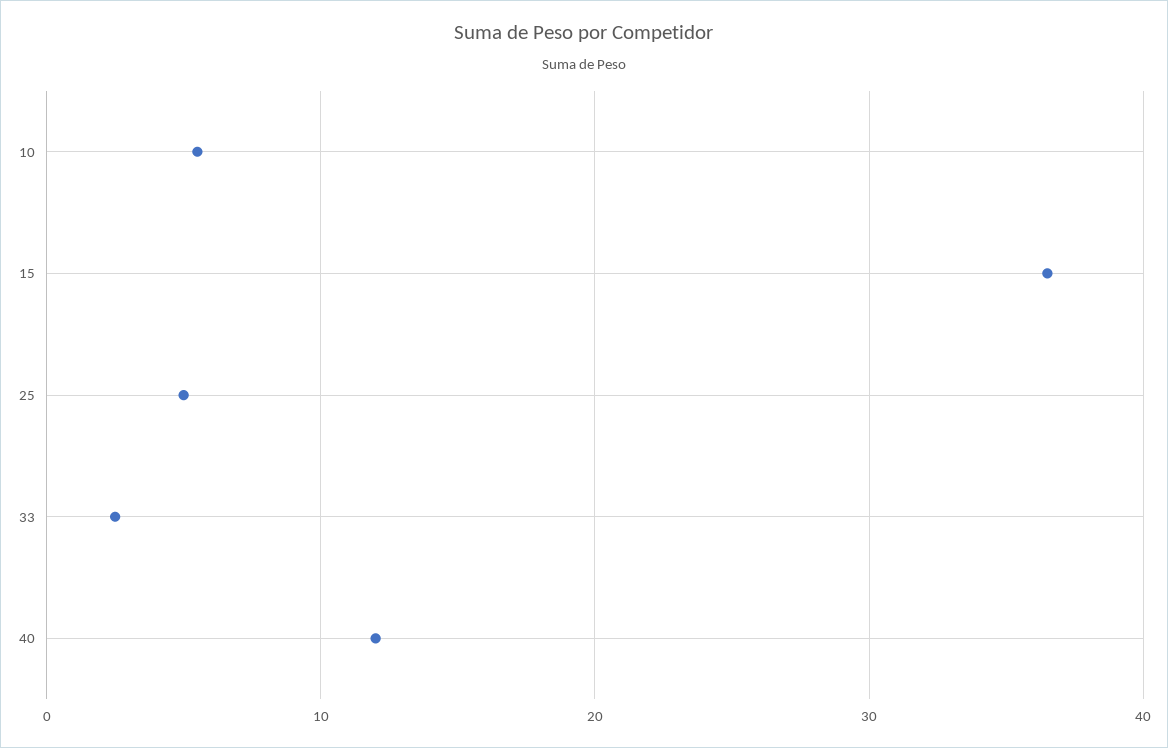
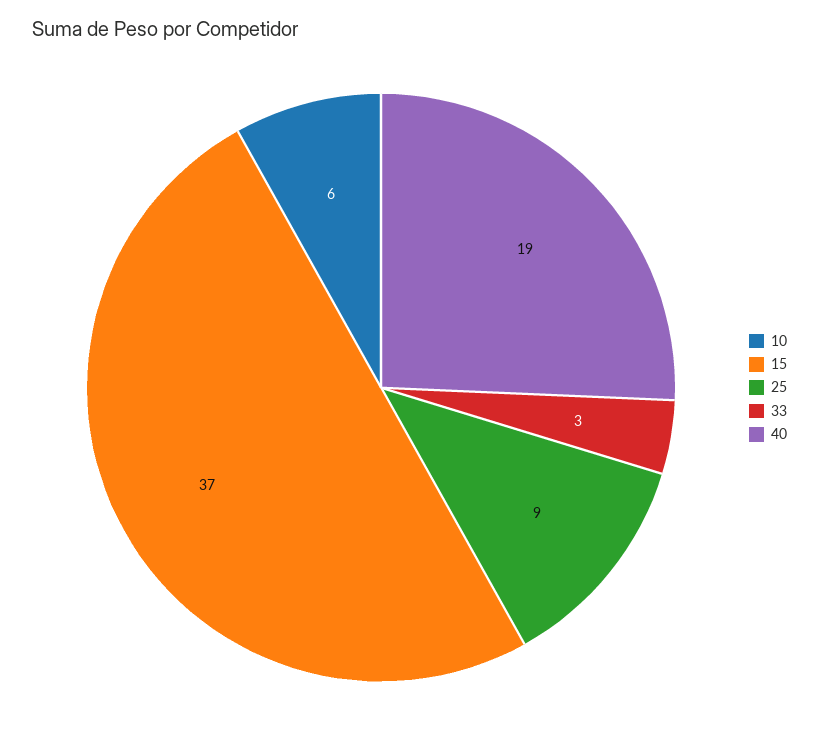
  {
    "10": 6,
    "15": 37,
-   "25": 5,
+   "25": 9,
    "33": 3,
-   "40": 12
+   "40": 19
  }

